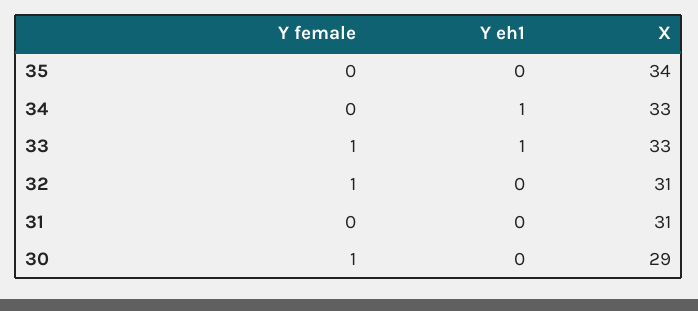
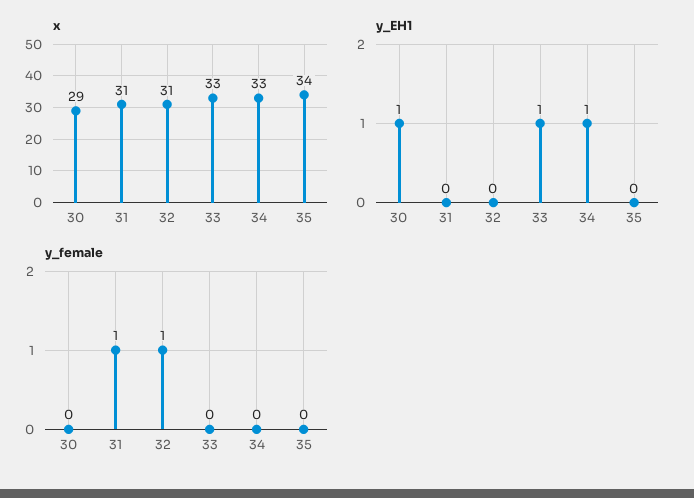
  {
    "Y female": {
      "35": 0,
      "34": 0,
-     "33": 1,
+     "33": 0,
      "32": 1,
-     "31": 0,
+     "31": 1,
-     "30": 1
+     "30": 0
    },
    "Y eh1": {
      "35": 0,
      "34": 1,
      "33": 1,
      "32": 0,
      "31": 0,
-     "30": 0
+     "30": 1
    },
    "X": {
      "35": 34,
      "34": 33,
      "33": 33,
      "32": 31,
      "31": 31,
      "30": 29
    }
  }

